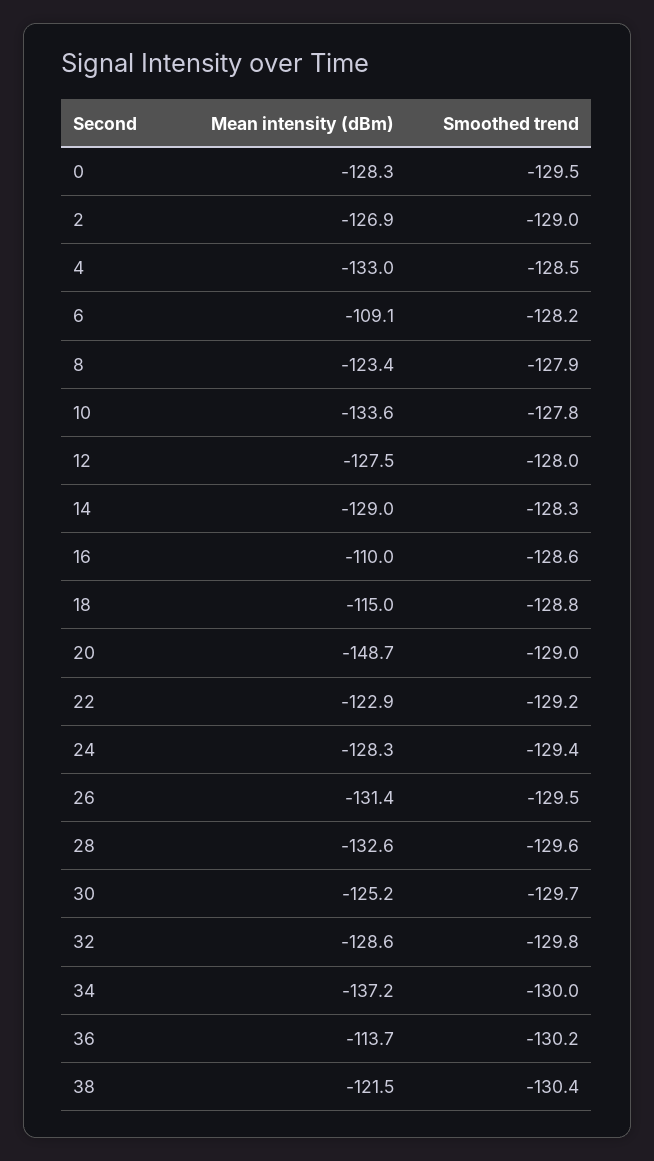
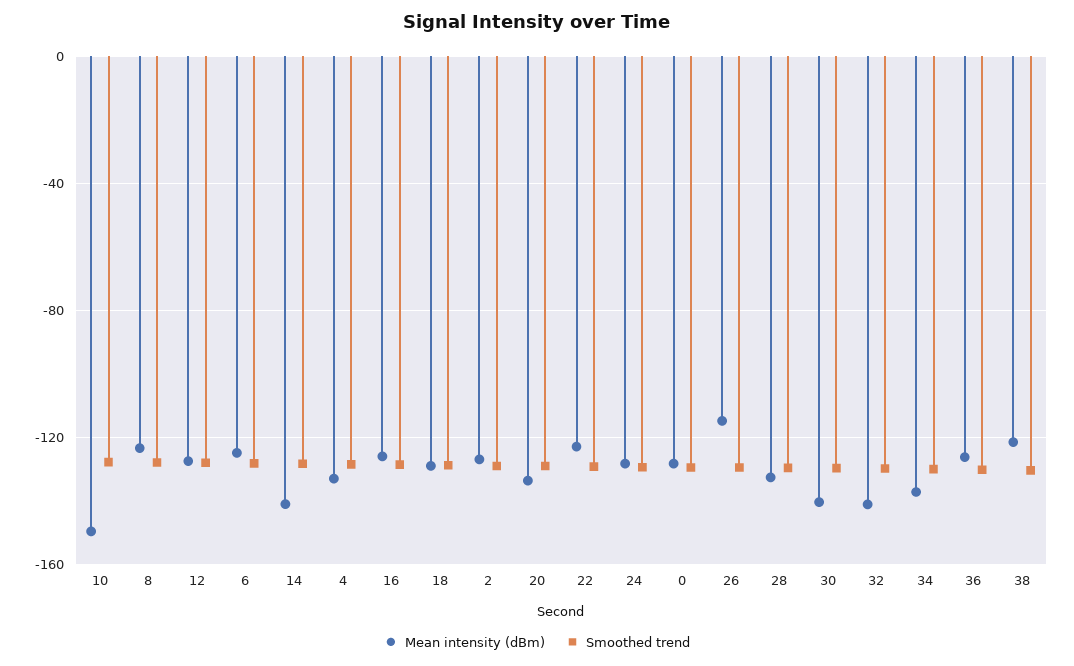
  {
    "Mean intensity (dBm)": {
      "0": -128.3,
      "2": -126.9,
      "4": -133,
-     "6": -109.1,
+     "6": -125,
      "8": -123.4,
-     "10": -133.6,
+     "10": -150,
      "12": -127.5,
-     "14": -129,
+     "14": -140,
-     "16": -110,
+     "16": -125,
-     "18": -115,
+     "18": -130,
-     "20": -148.7,
+     "20": -135,
      "22": -122.9,
      "24": -128.3,
-     "26": -131.4,
+     "26": -115,
      "28": -132.6,
-     "30": -125.2,
+     "30": -140,
-     "32": -128.6,
+     "32": -140,
      "34": -137.2,
-     "36": -113.7,
+     "36": -125,
      "38": -121.5
    },
    "Smoothed trend": {
      "0": -129.5,
      "2": -129,
      "4": -128.5,
      "6": -128.2,
      "8": -127.9,
      "10": -127.8,
      "12": -128,
      "14": -128.3,
      "16": -128.6,
      "18": -128.8,
      "20": -129,
      "22": -129.2,
      "24": -129.4,
      "26": -129.5,
      "28": -129.6,
      "30": -129.7,
      "32": -129.8,
      "34": -130,
      "36": -130.2,
      "38": -130.4
    }
  }

